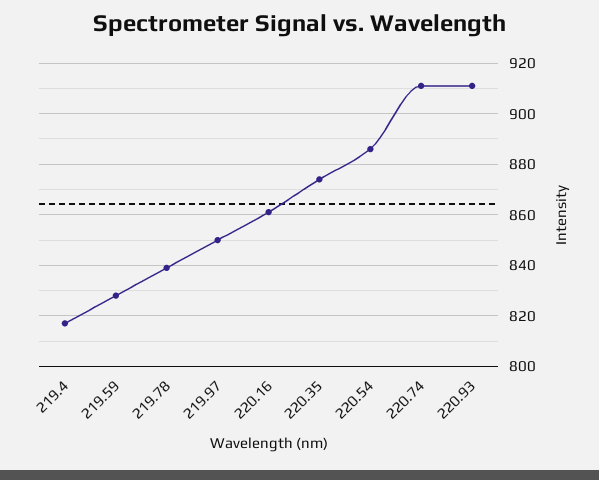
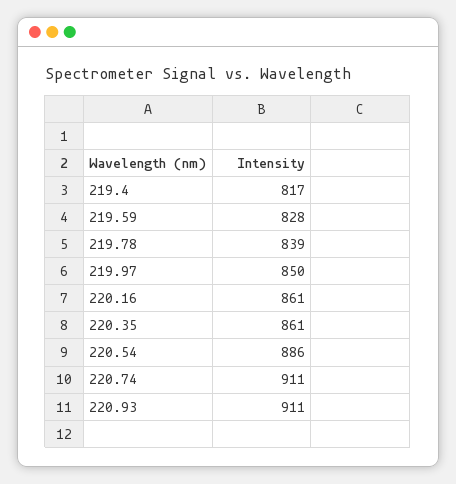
  {
    "219.4": 817,
    "219.59": 828,
    "219.78": 839,
    "219.97": 850,
    "220.16": 861,
-   "220.35": 875,
+   "220.35": 861,
    "220.54": 886,
    "220.74": 911,
    "220.93": 911
  }

